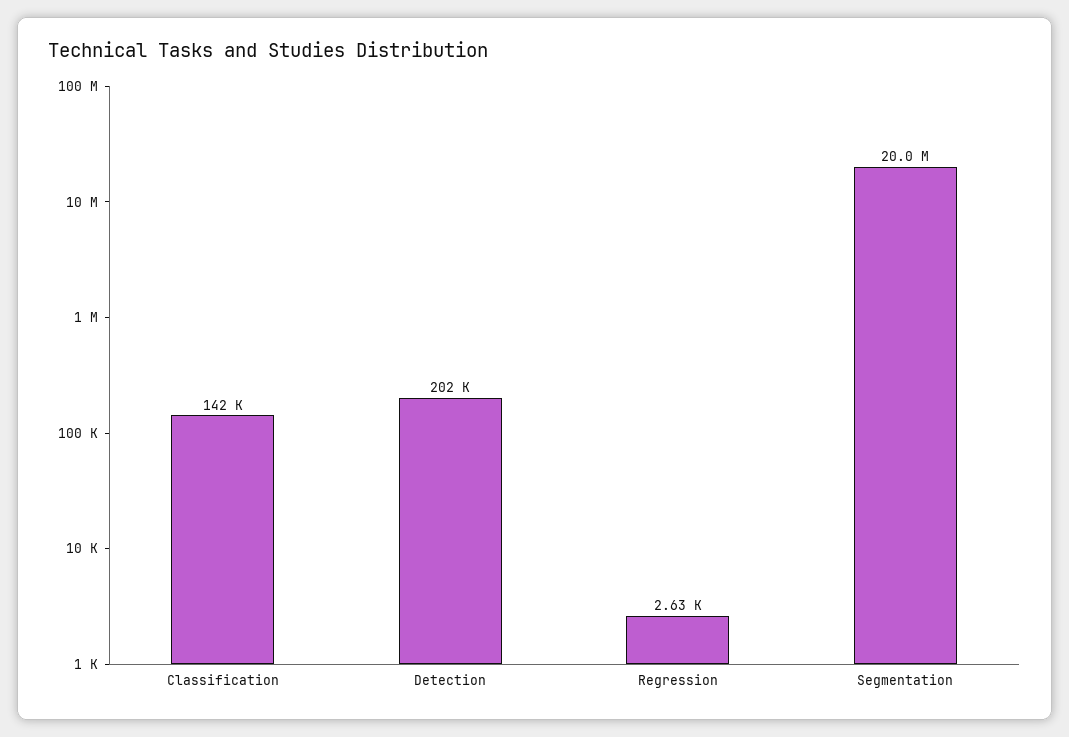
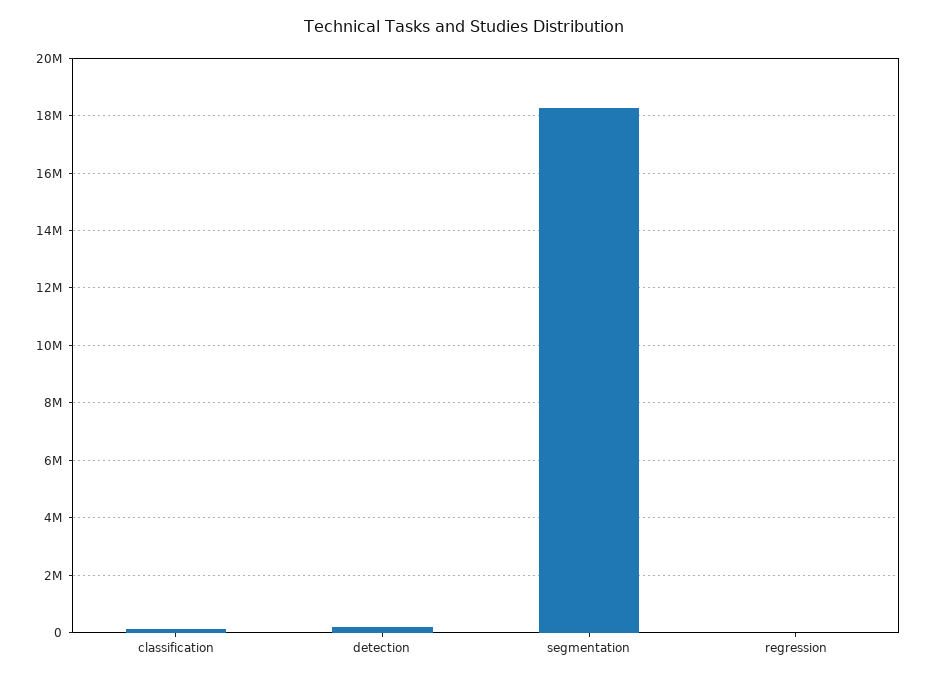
  {
    "Classification": 142000,
    "Detection": 202000,
    "Regression": 2630,
-   "Segmentation": 20000000
+   "Segmentation": 18250000
  }

